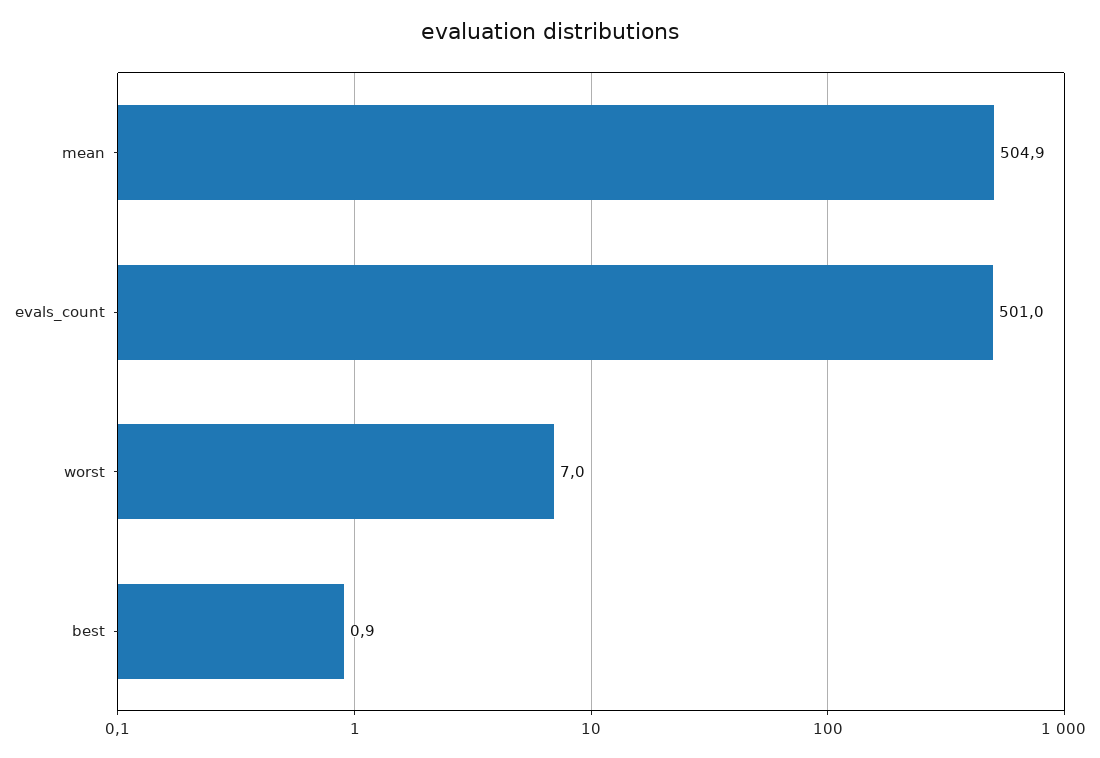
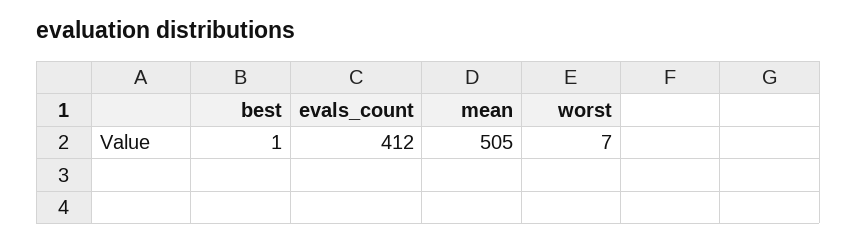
  {
    "mean": 504.9,
-   "evals_count": 501,
+   "evals_count": 412,
    "worst": 7,
    "best": 0.9
  }

